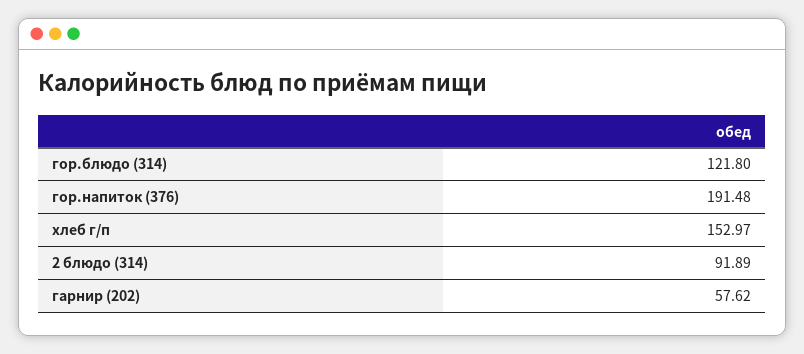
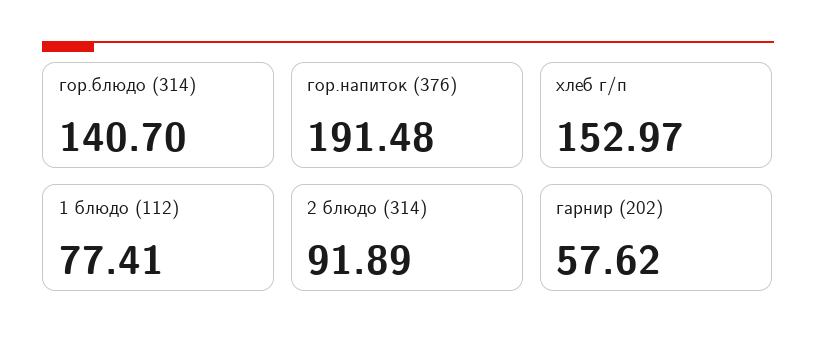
  {
-   "гор.блюдо (314)": 121.8,
+   "гор.блюдо (314)": 140.7,
    "гор.напиток (376)": 191.48,
    "хлеб г/п": 152.97,
    "2 блюдо (314)": 91.89,
-   "гарнир (202)": 57.62
+   "гарнир (202)": 57.62,
+   "1 блюдо (112)": 77.41
  }

